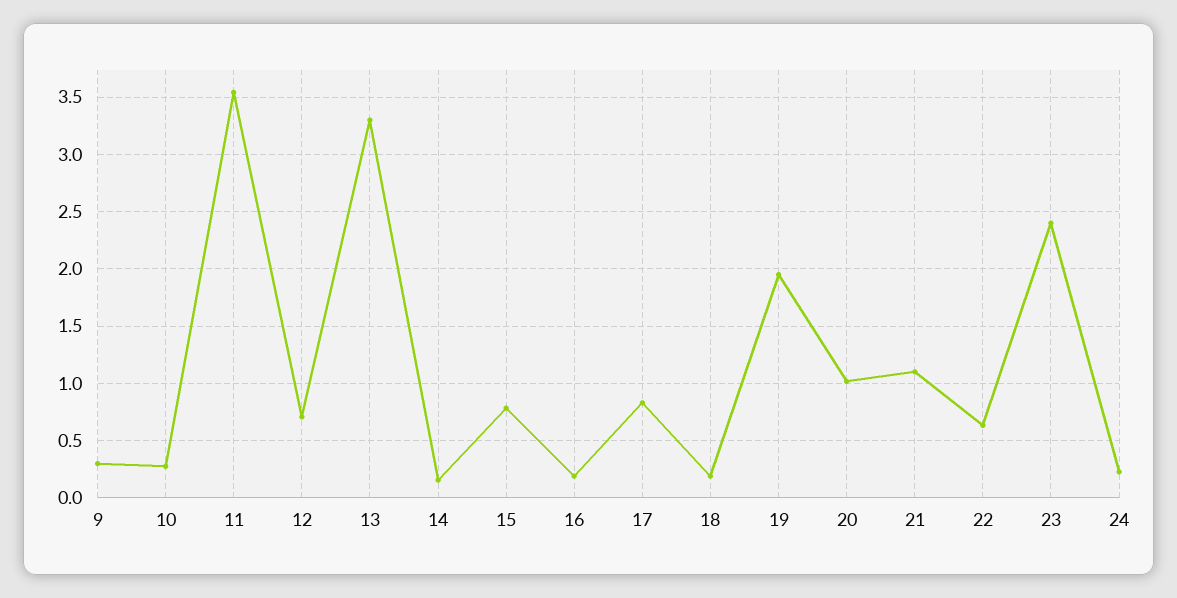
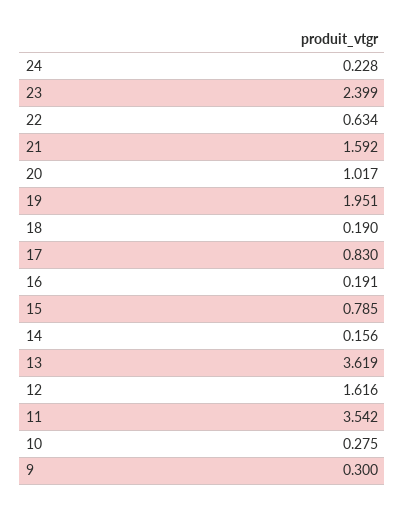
  {
    "9": 0.3,
    "10": 0.275,
    "11": 3.542,
-   "12": 0.7,
+   "12": 1.616,
-   "13": 3.3,
+   "13": 3.619,
    "14": 0.156,
    "15": 0.785,
    "16": 0.191,
    "17": 0.83,
    "18": 0.19,
    "19": 1.951,
    "20": 1.017,
-   "21": 1.1,
+   "21": 1.592,
    "22": 0.634,
    "23": 2.399,
    "24": 0.228
  }

